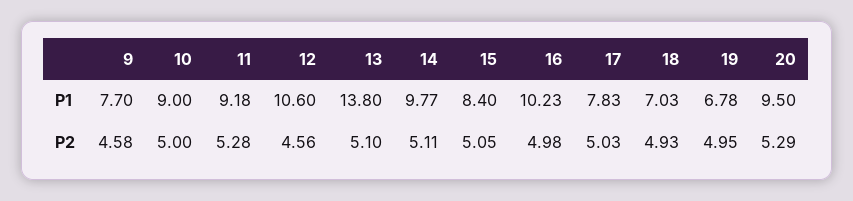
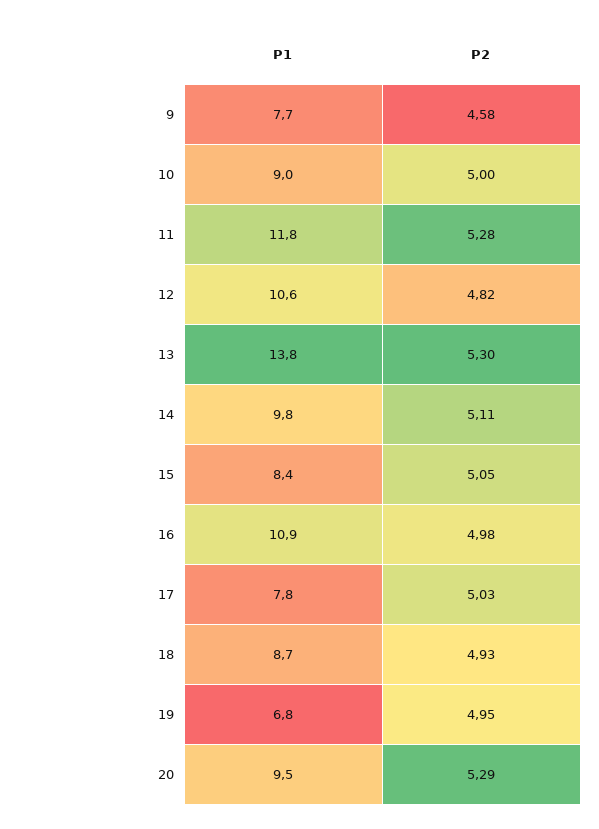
  {
    "9": {
      "P1": 7.7,
      "P2": 4.58
    },
    "10": {
      "P1": 9,
      "P2": 5
    },
    "11": {
-     "P1": 9.18,
+     "P1": 11.8,
      "P2": 5.28
    },
    "12": {
      "P1": 10.6,
-     "P2": 4.56
+     "P2": 4.82
    },
    "13": {
      "P1": 13.8,
-     "P2": 5.1
+     "P2": 5.3
    },
    "14": {
      "P1": 9.77,
      "P2": 5.11
    },
    "15": {
      "P1": 8.4,
      "P2": 5.05
    },
    "16": {
-     "P1": 10.23,
+     "P1": 10.9,
      "P2": 4.98
    },
    "17": {
      "P1": 7.83,
      "P2": 5.03
    },
    "18": {
-     "P1": 7.03,
+     "P1": 8.7,
      "P2": 4.93
    },
    "19": {
      "P1": 6.78,
      "P2": 4.95
    },
    "20": {
      "P1": 9.5,
      "P2": 5.29
    }
  }

